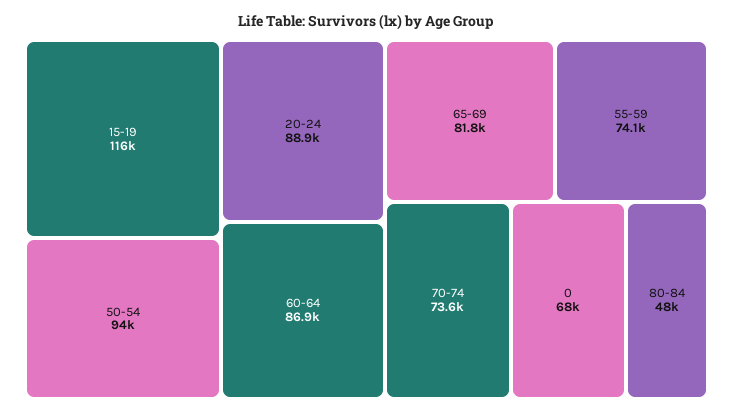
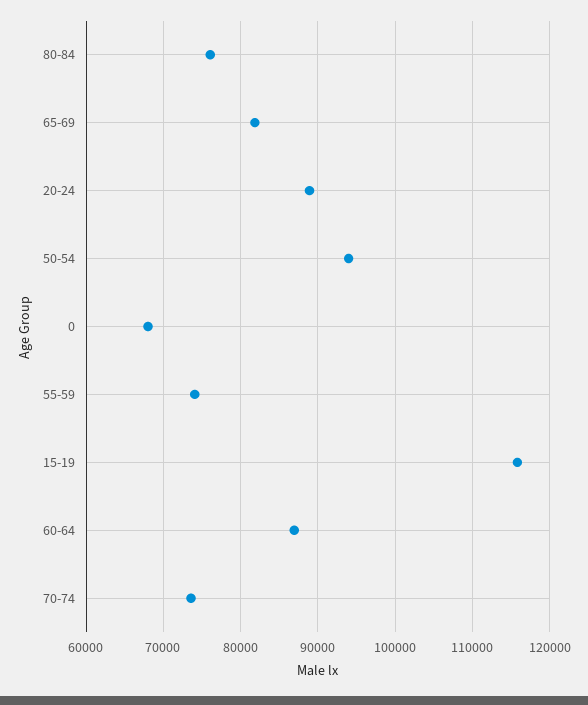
  {
    "15-19": 116000,
    "50-54": 94000,
    "20-24": 88900,
    "60-64": 86900,
    "65-69": 81800,
    "55-59": 74100,
    "70-74": 73600,
    "0": 68000,
-   "80-84": 48000
+   "80-84": 76000
  }

